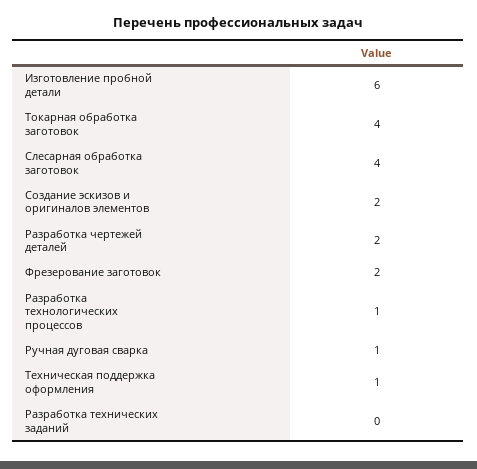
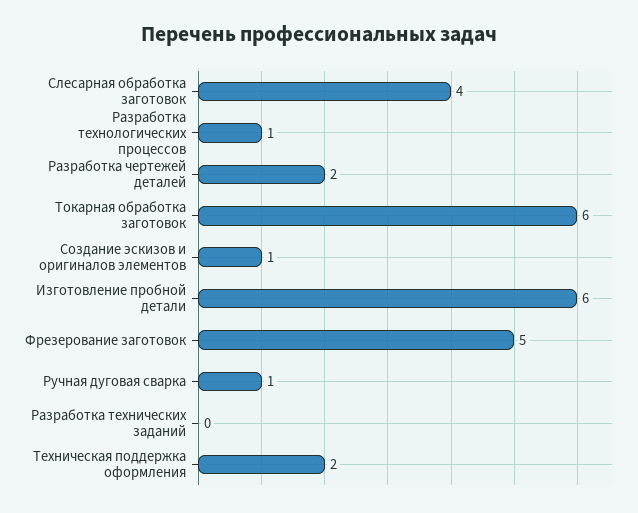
  {
    "Изготовление пробной детали": 6,
-   "Токарная обработка заготовок": 4,
+   "Токарная обработка заготовок": 6,
    "Слесарная обработка заготовок": 4,
-   "Создание эскизов и оригиналов элементов": 2,
+   "Создание эскизов и оригиналов элементов": 1,
    "Разработка чертежей деталей": 2,
-   "Фрезерование заготовок": 2,
+   "Фрезерование заготовок": 5,
    "Разработка технологических процессов": 1,
    "Ручная дуговая сварка": 1,
-   "Техническая поддержка оформления": 1,
+   "Техническая поддержка оформления": 2,
    "Разработка технических заданий": 0
  }

